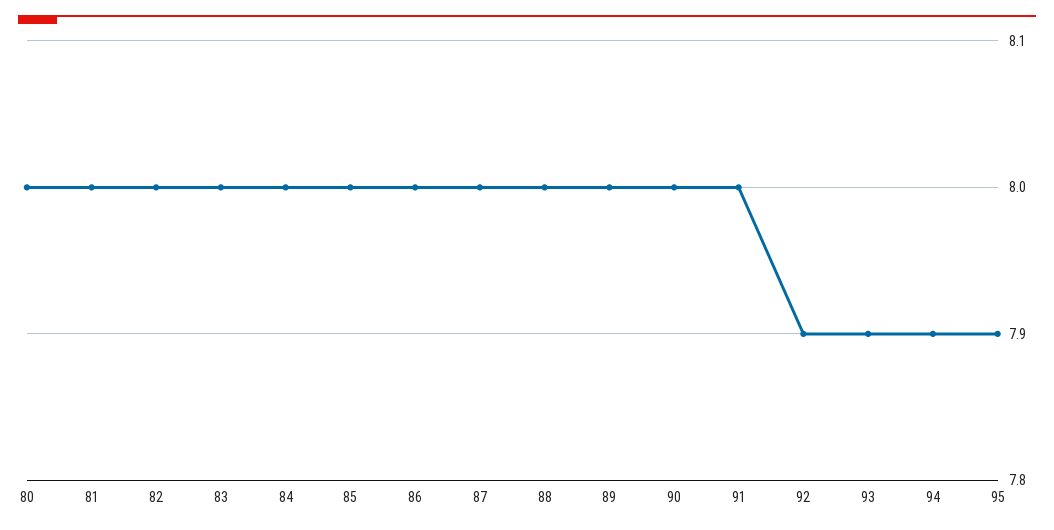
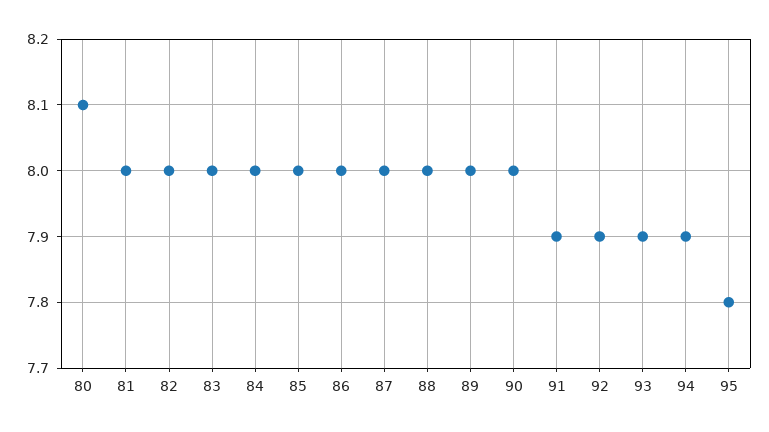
  {
-   "80": 8,
+   "80": 8.1,
    "81": 8,
    "82": 8,
    "83": 8,
    "84": 8,
    "85": 8,
    "86": 8,
    "87": 8,
    "88": 8,
    "89": 8,
    "90": 8,
-   "91": 8,
+   "91": 7.9,
    "92": 7.9,
    "93": 7.9,
    "94": 7.9,
-   "95": 7.9
+   "95": 7.8
  }

